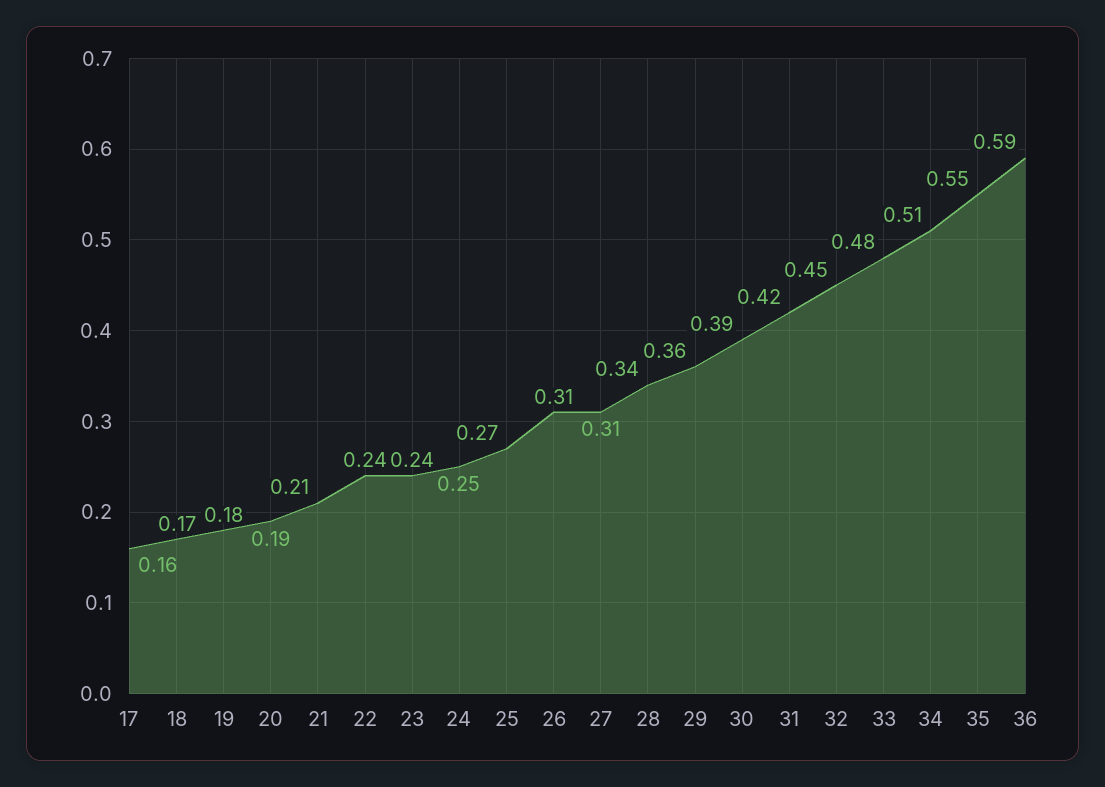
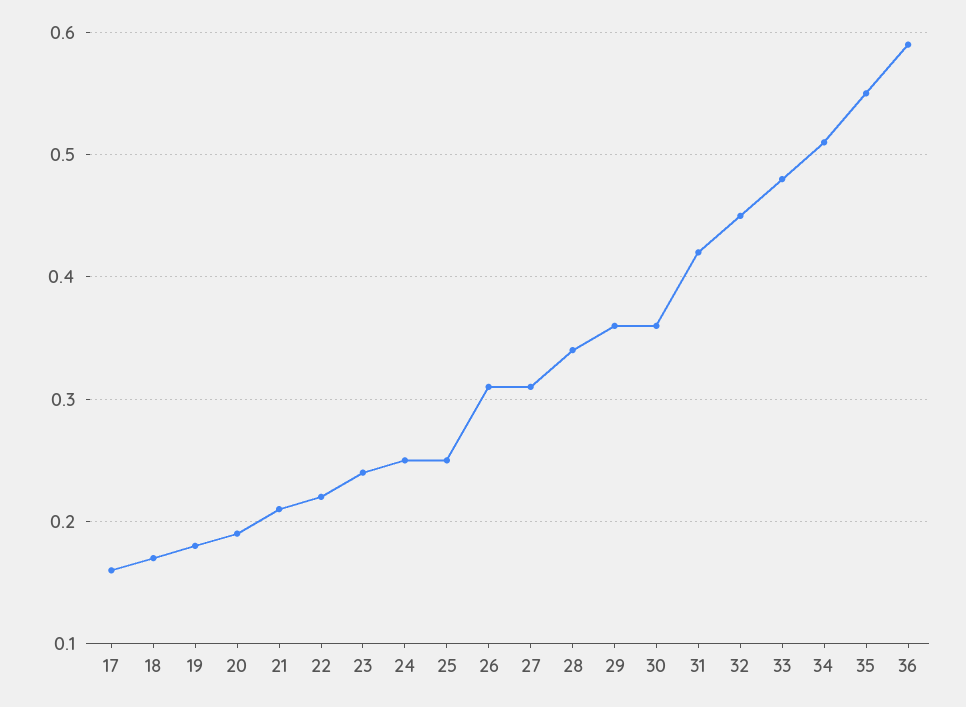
  {
    "17": 0.16,
    "18": 0.17,
    "19": 0.18,
    "20": 0.19,
    "21": 0.21,
-   "22": 0.24,
+   "22": 0.22,
    "23": 0.24,
    "24": 0.25,
-   "25": 0.27,
+   "25": 0.25,
    "26": 0.31,
    "27": 0.31,
    "28": 0.34,
    "29": 0.36,
-   "30": 0.39,
+   "30": 0.36,
    "31": 0.42,
    "32": 0.45,
    "33": 0.48,
    "34": 0.51,
    "35": 0.55,
    "36": 0.59
  }

